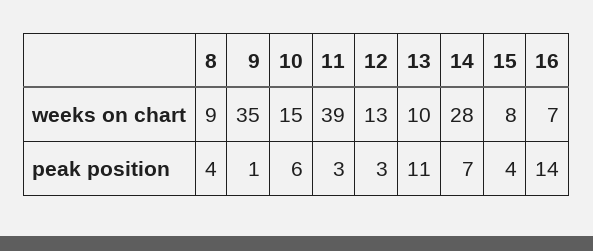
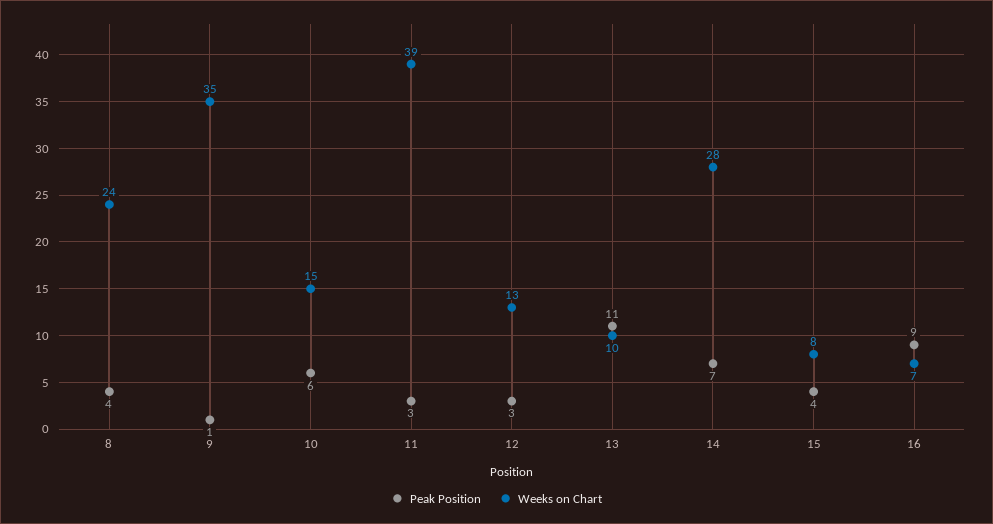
  {
    "weeks on chart": {
-     "8": 9,
+     "8": 24,
      "9": 35,
      "10": 15,
      "11": 39,
      "12": 13,
      "13": 10,
      "14": 28,
      "15": 8,
      "16": 7
    },
    "peak position": {
      "8": 4,
      "9": 1,
      "10": 6,
      "11": 3,
      "12": 3,
      "13": 11,
      "14": 7,
      "15": 4,
-     "16": 14
+     "16": 9
    }
  }

